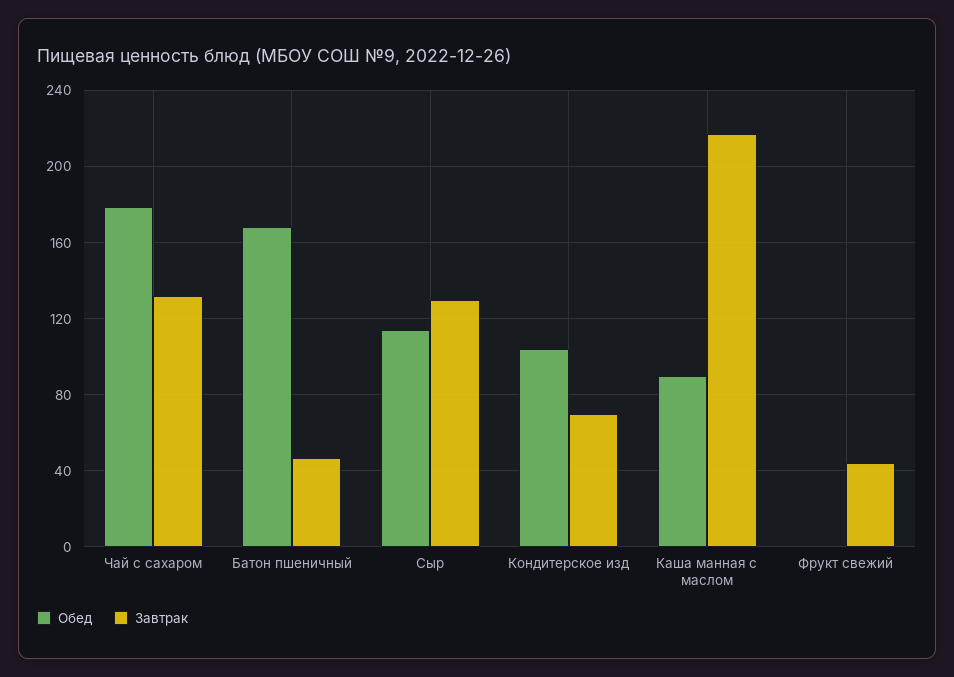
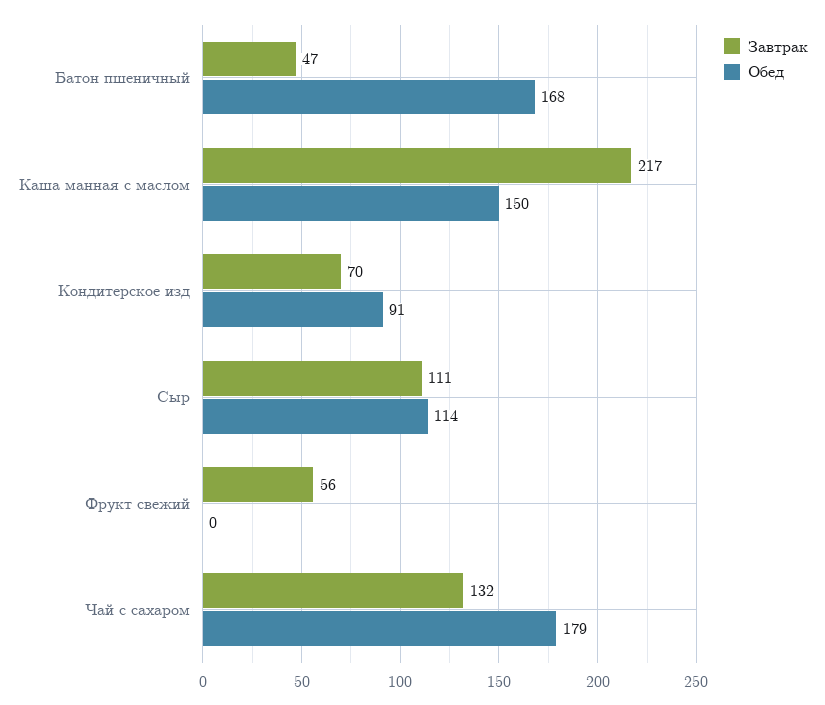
  {
    "Обед": {
      "Чай с сахаром": 179,
      "Батон пшеничный": 168,
      "Сыр": 114,
-     "Кондитерское изд": 105,
+     "Кондитерское изд": 91,
-     "Каша манная с маслом": 90,
+     "Каша манная с маслом": 150,
      "Фрукт свежий": 0
    },
    "Завтрак": {
      "Чай с сахаром": 132,
      "Батон пшеничный": 47,
-     "Сыр": 130,
+     "Сыр": 111,
      "Кондитерское изд": 70,
      "Каша манная с маслом": 217,
-     "Фрукт свежий": 45
+     "Фрукт свежий": 56
    }
  }

